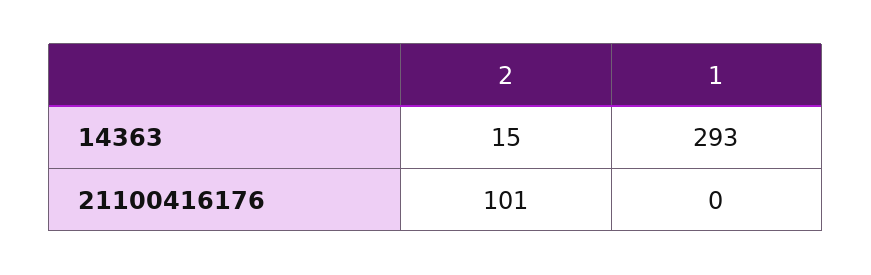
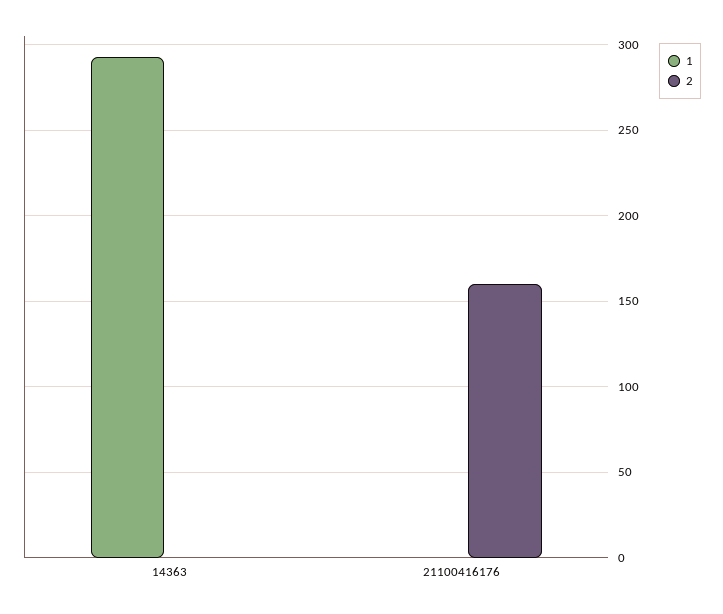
  {
    "2": {
-     "14363": 15,
+     "14363": 0,
-     "21100416176": 101
+     "21100416176": 160
    },
    "1": {
      "14363": 293,
      "21100416176": 0
    }
  }

